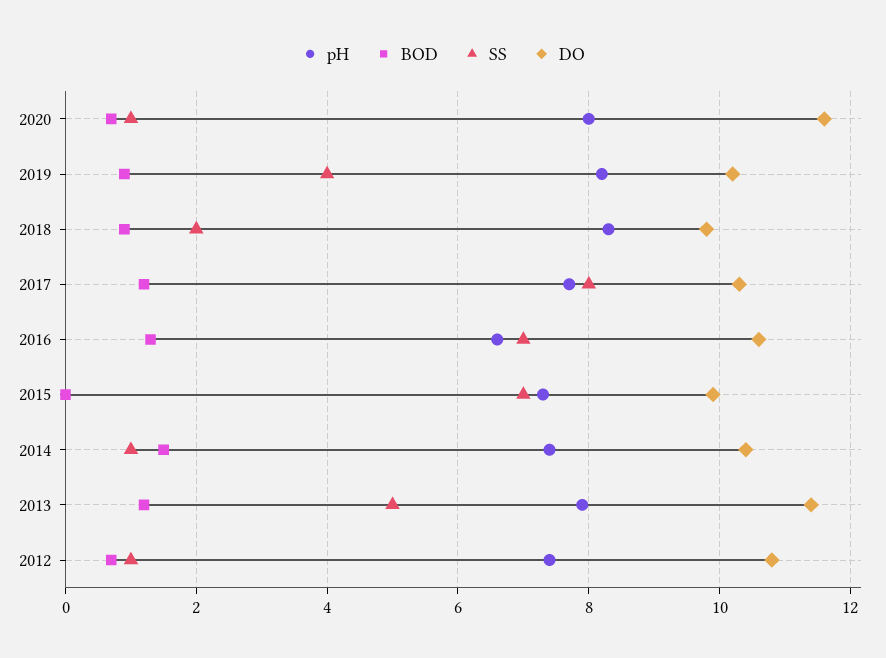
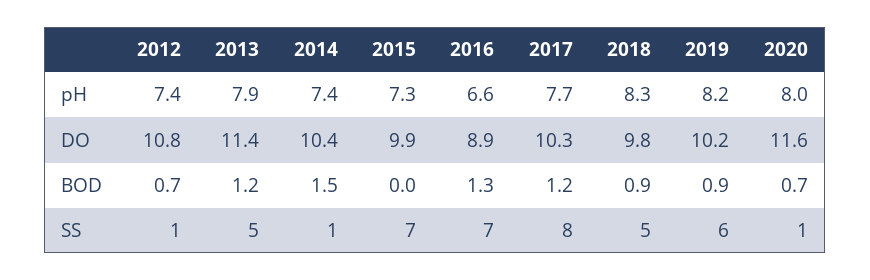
  {
    "pH": {
      "2020": 8,
      "2019": 8.2,
      "2018": 8.3,
      "2017": 7.7,
      "2016": 6.6,
      "2015": 7.3,
      "2014": 7.4,
      "2013": 7.9,
      "2012": 7.4
    },
    "BOD": {
      "2020": 0.7,
      "2019": 0.9,
      "2018": 0.9,
      "2017": 1.2,
      "2016": 1.3,
      "2015": 0,
      "2014": 1.5,
      "2013": 1.2,
      "2012": 0.7
    },
    "SS": {
      "2020": 1,
-     "2019": 4,
+     "2019": 6,
-     "2018": 2,
+     "2018": 5,
      "2017": 8,
      "2016": 7,
      "2015": 7,
      "2014": 1,
      "2013": 5,
      "2012": 1
    },
    "DO": {
      "2020": 11.6,
      "2019": 10.2,
      "2018": 9.8,
      "2017": 10.3,
-     "2016": 10.5,
+     "2016": 8.9,
      "2015": 9.9,
      "2014": 10.4,
      "2013": 11.4,
      "2012": 10.8
    }
  }

